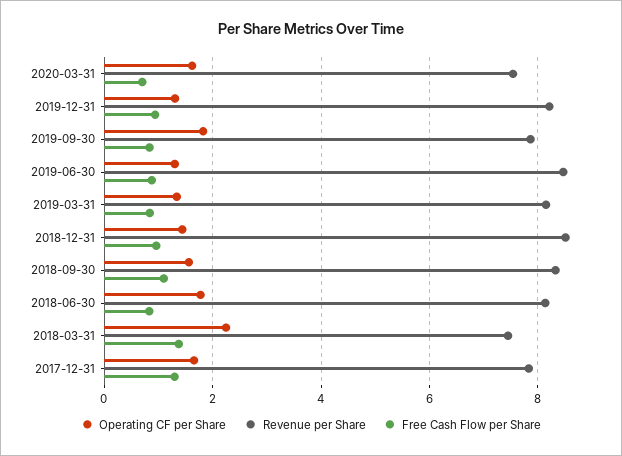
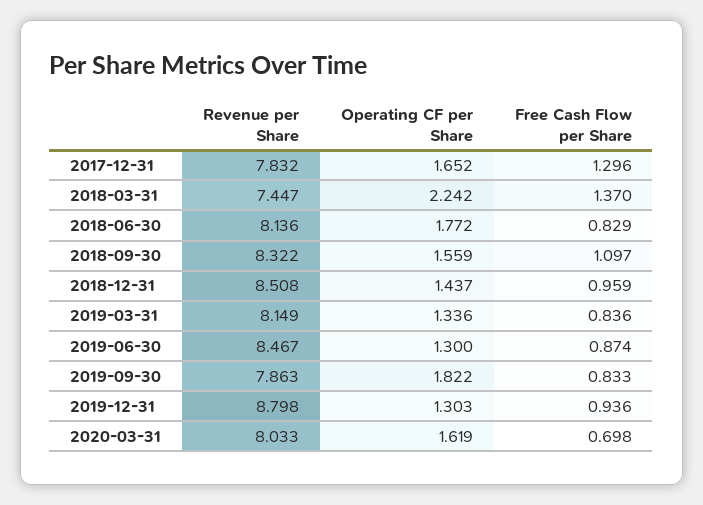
  {
    "Operating CF per Share": {
      "2020-03-31": 1.619,
      "2019-12-31": 1.303,
      "2019-09-30": 1.822,
      "2019-06-30": 1.3,
      "2019-03-31": 1.336,
      "2018-12-31": 1.437,
      "2018-09-30": 1.559,
      "2018-06-30": 1.772,
      "2018-03-31": 2.242,
      "2017-12-31": 1.652
    },
    "Revenue per Share": {
-     "2020-03-31": 7.6,
+     "2020-03-31": 8.033,
-     "2019-12-31": 8.2,
+     "2019-12-31": 8.798,
      "2019-09-30": 7.863,
      "2019-06-30": 8.467,
      "2019-03-31": 8.149,
      "2018-12-31": 8.508,
      "2018-09-30": 8.322,
      "2018-06-30": 8.136,
      "2018-03-31": 7.447,
      "2017-12-31": 7.832
    },
    "Free Cash Flow per Share": {
      "2020-03-31": 0.698,
      "2019-12-31": 0.936,
      "2019-09-30": 0.833,
      "2019-06-30": 0.874,
      "2019-03-31": 0.836,
      "2018-12-31": 0.959,
      "2018-09-30": 1.097,
      "2018-06-30": 0.829,
      "2018-03-31": 1.37,
      "2017-12-31": 1.296
    }
  }

